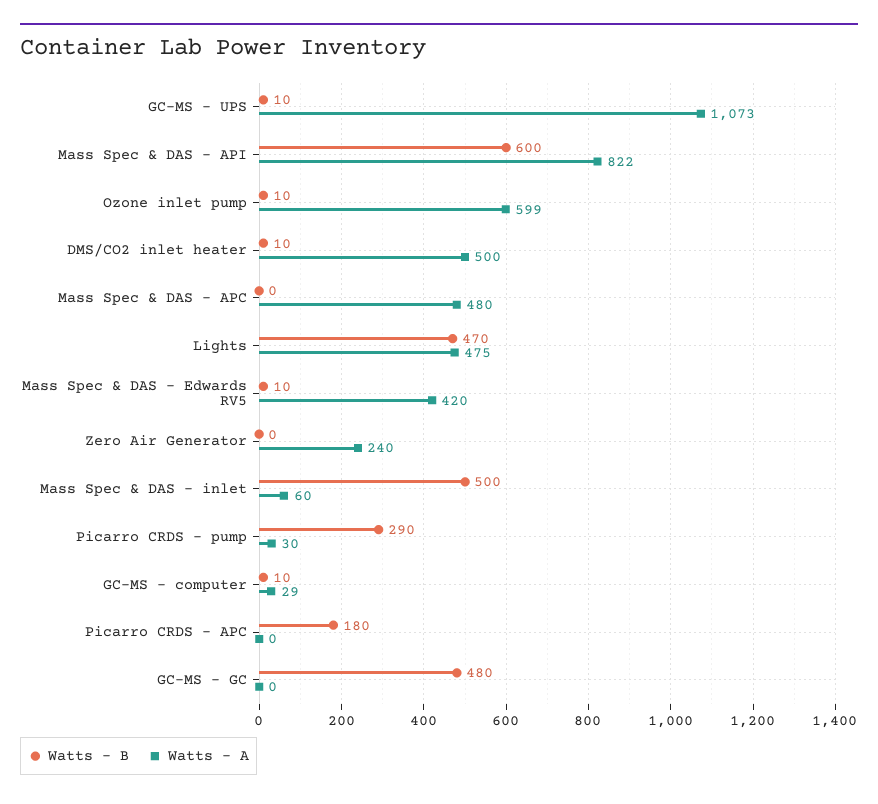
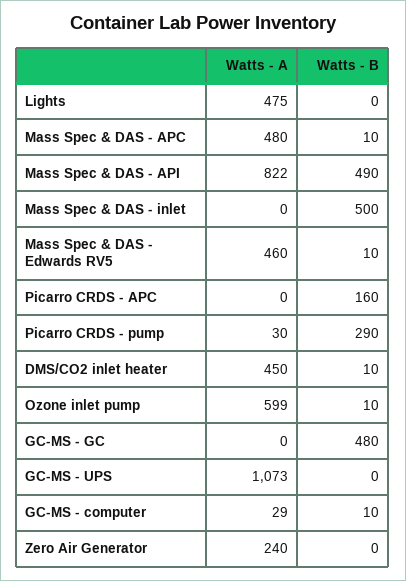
  {
    "Watts - B": {
-     "GC-MS - UPS": 10,
+     "GC-MS - UPS": 0,
-     "Mass Spec & DAS - API": 600,
+     "Mass Spec & DAS - API": 490,
      "Ozone inlet pump": 10,
      "DMS/CO2 inlet heater": 10,
-     "Mass Spec & DAS - APC": 0,
+     "Mass Spec & DAS - APC": 10,
-     "Lights": 470,
+     "Lights": 0,
      "Mass Spec & DAS - Edwards RV5": 10,
      "Zero Air Generator": 0,
      "Mass Spec & DAS - inlet": 500,
      "Picarro CRDS - pump": 290,
      "GC-MS - computer": 10,
-     "Picarro CRDS - APC": 180,
+     "Picarro CRDS - APC": 160,
      "GC-MS - GC": 480
    },
    "Watts - A": {
      "GC-MS - UPS": 1073,
      "Mass Spec & DAS - API": 822,
      "Ozone inlet pump": 599,
-     "DMS/CO2 inlet heater": 500,
+     "DMS/CO2 inlet heater": 450,
      "Mass Spec & DAS - APC": 480,
      "Lights": 475,
-     "Mass Spec & DAS - Edwards RV5": 420,
+     "Mass Spec & DAS - Edwards RV5": 460,
      "Zero Air Generator": 240,
-     "Mass Spec & DAS - inlet": 60,
+     "Mass Spec & DAS - inlet": 0,
      "Picarro CRDS - pump": 30,
      "GC-MS - computer": 29,
      "Picarro CRDS - APC": 0,
      "GC-MS - GC": 0
    }
  }

